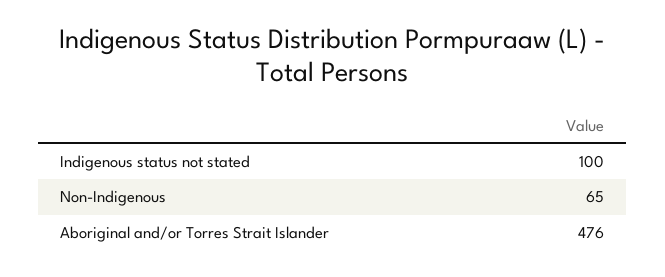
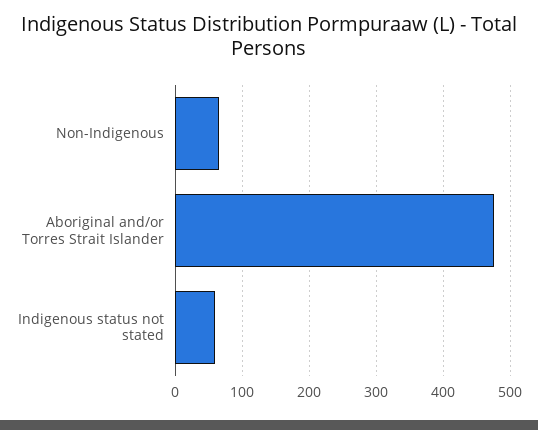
  {
-   "Indigenous status not stated": 100,
+   "Indigenous status not stated": 60,
    "Non-Indigenous": 65,
    "Aboriginal and/or Torres Strait Islander": 476
  }

